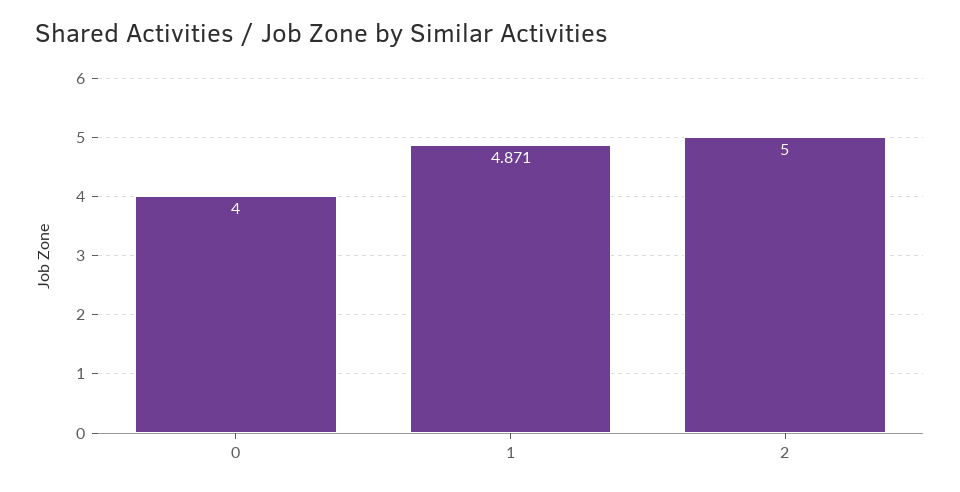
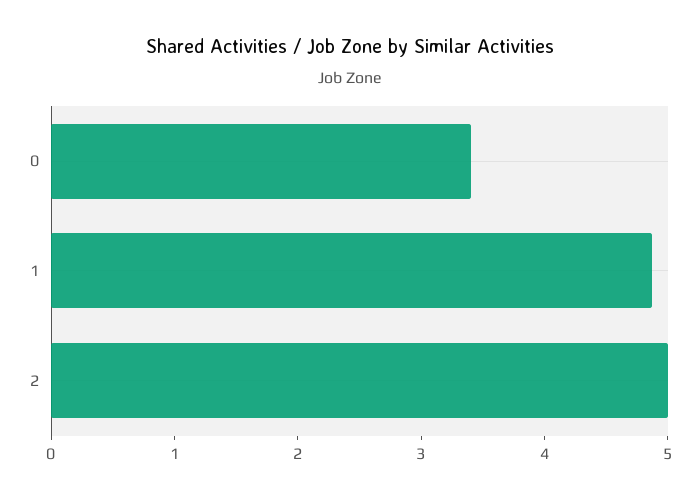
  {
-   "0": 4,
+   "0": 3.4,
    "1": 4.871,
    "2": 5
  }

